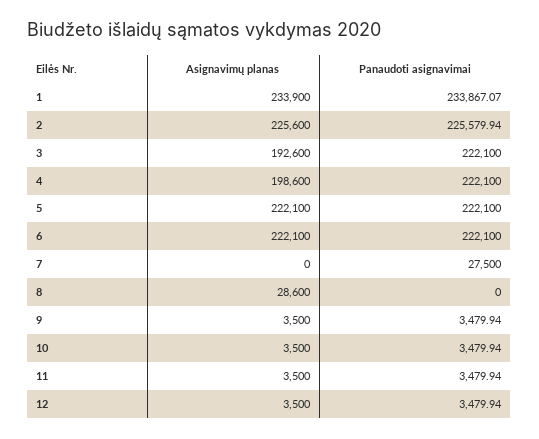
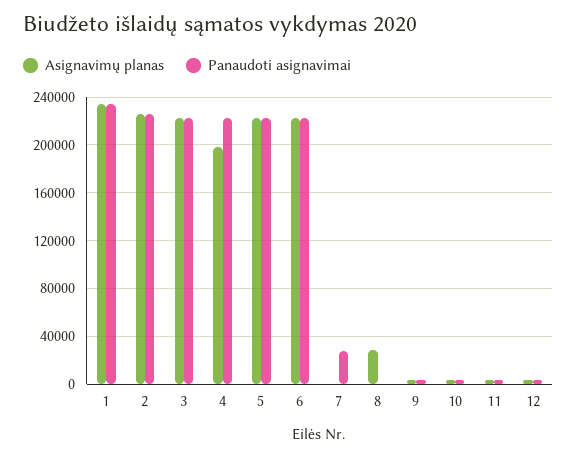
  {
    "Asignavimų planas": {
      "1": 233900,
      "2": 225600,
-     "3": 192600,
+     "3": 220000,
      "4": 198600,
      "5": 222100,
      "6": 222100,
      "7": 0,
      "8": 28600,
      "9": 3500,
      "10": 3500,
      "11": 3500,
      "12": 3500
    },
    "Panaudoti asignavimai": {
      "1": 233867.07,
      "2": 225579.94,
      "3": 222100,
      "4": 222100,
      "5": 222100,
      "6": 222100,
      "7": 27500,
      "8": 0,
      "9": 3479.94,
      "10": 3479.94,
      "11": 3479.94,
      "12": 3479.94
    }
  }

